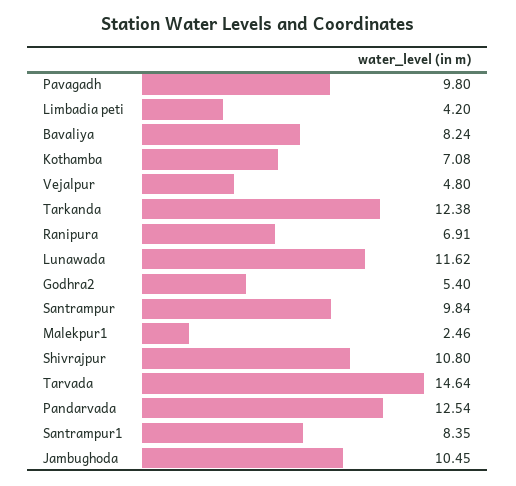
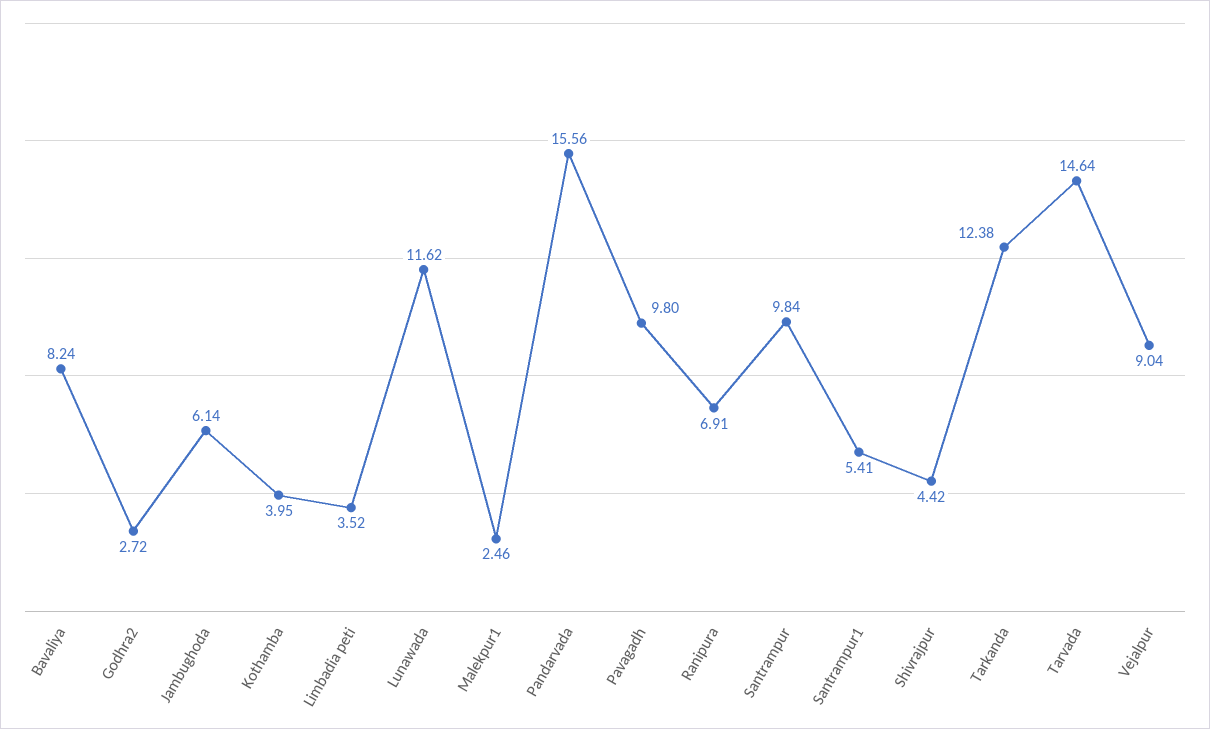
  {
    "Pavagadh": 9.8,
-   "Limbadia peti": 4.2,
+   "Limbadia peti": 3.52,
    "Bavaliya": 8.24,
-   "Kothamba": 7.08,
+   "Kothamba": 3.95,
-   "Vejalpur": 4.8,
+   "Vejalpur": 9.04,
    "Tarkanda": 12.38,
    "Ranipura": 6.91,
    "Lunawada": 11.62,
-   "Godhra2": 5.4,
+   "Godhra2": 2.72,
    "Santrampur": 9.84,
    "Malekpur1": 2.46,
-   "Shivrajpur": 10.8,
+   "Shivrajpur": 4.42,
    "Tarvada": 14.64,
-   "Pandarvada": 12.54,
+   "Pandarvada": 15.56,
-   "Santrampur1": 8.35,
+   "Santrampur1": 5.41,
-   "Jambughoda": 10.45
+   "Jambughoda": 6.14
  }

